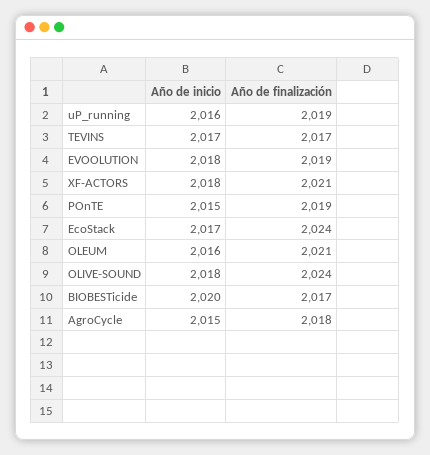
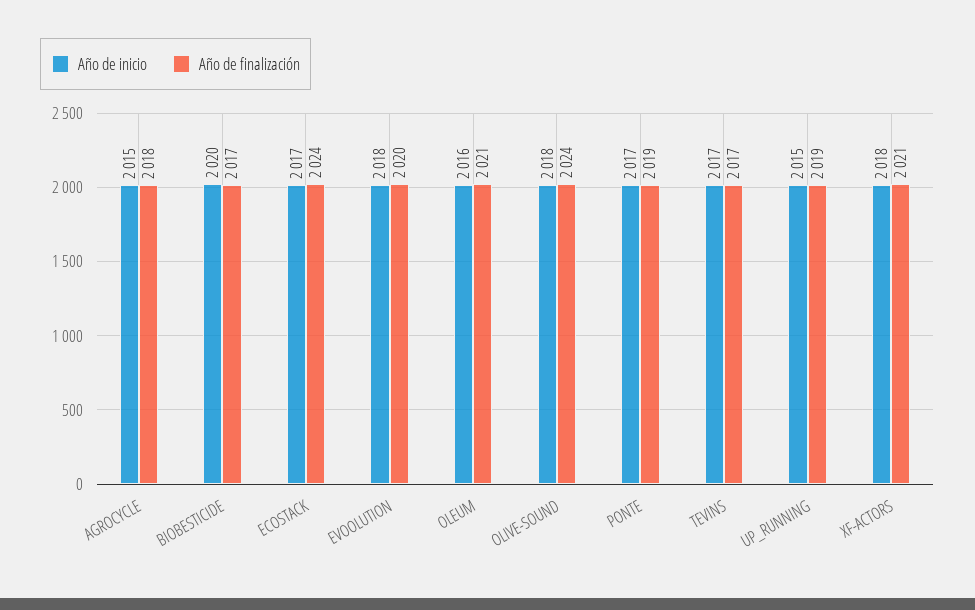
  {
    "Año de inicio": {
-     "uP_running": 2016,
+     "uP_running": 2015,
      "TEVINS": 2017,
      "EVOOLUTION": 2018,
      "XF-ACTORS": 2018,
-     "POnTE": 2015,
+     "POnTE": 2017,
      "EcoStack": 2017,
      "OLEUM": 2016,
      "OLIVE-SOUND": 2018,
      "BIOBESTicide": 2020,
      "AgroCycle": 2015
    },
    "Año de finalización": {
      "uP_running": 2019,
      "TEVINS": 2017,
-     "EVOOLUTION": 2019,
+     "EVOOLUTION": 2020,
      "XF-ACTORS": 2021,
      "POnTE": 2019,
      "EcoStack": 2024,
      "OLEUM": 2021,
      "OLIVE-SOUND": 2024,
      "BIOBESTicide": 2017,
      "AgroCycle": 2018
    }
  }

